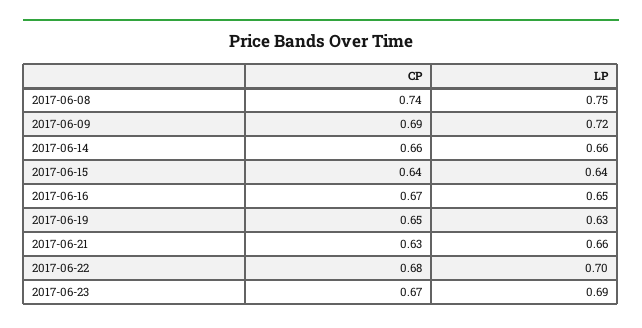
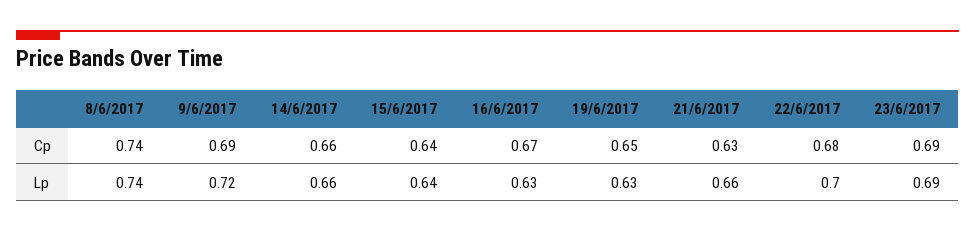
  {
    "CP": {
      "2017-06-08": 0.74,
      "2017-06-09": 0.69,
      "2017-06-14": 0.66,
      "2017-06-15": 0.64,
      "2017-06-16": 0.67,
      "2017-06-19": 0.65,
      "2017-06-21": 0.63,
      "2017-06-22": 0.68,
-     "2017-06-23": 0.67
+     "2017-06-23": 0.69
    },
    "LP": {
-     "2017-06-08": 0.75,
+     "2017-06-08": 0.74,
      "2017-06-09": 0.72,
      "2017-06-14": 0.66,
      "2017-06-15": 0.64,
-     "2017-06-16": 0.65,
+     "2017-06-16": 0.63,
      "2017-06-19": 0.63,
      "2017-06-21": 0.66,
      "2017-06-22": 0.7,
      "2017-06-23": 0.69
    }
  }

